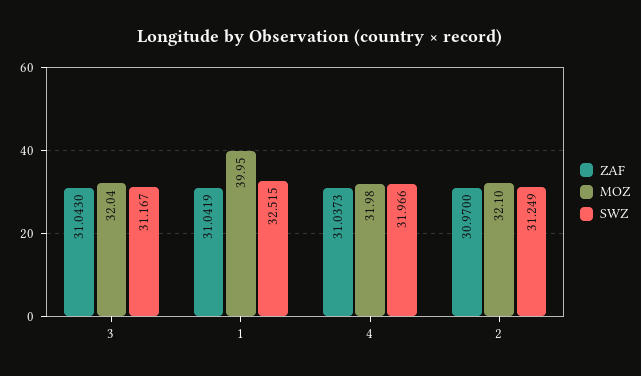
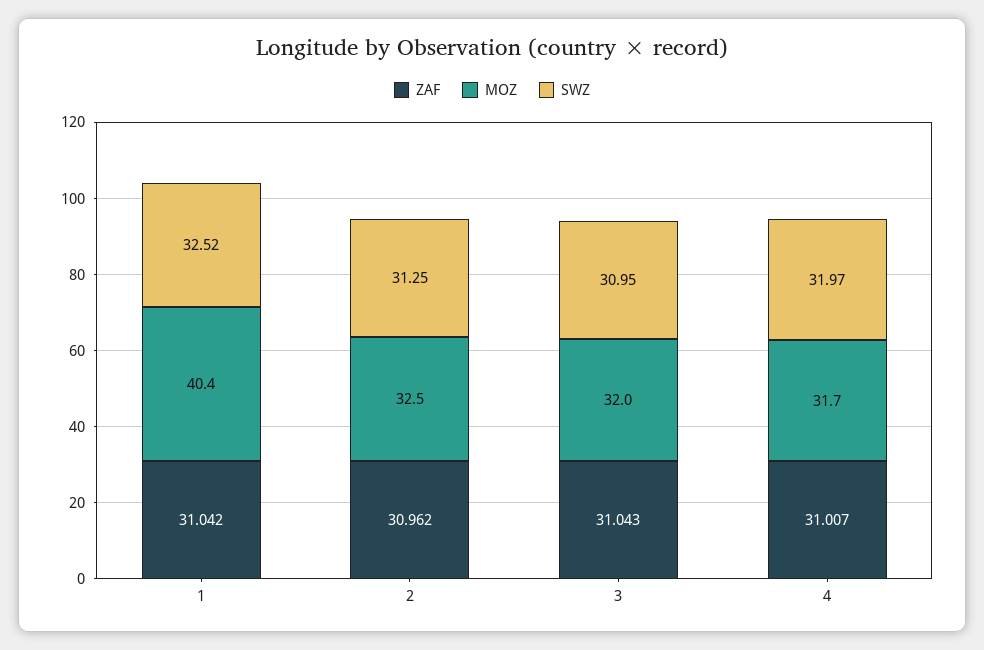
  {
    "ZAF": {
      "3": 31.043,
      "1": 31.0419,
-     "4": 31.0373,
+     "4": 31.007,
-     "2": 30.97
+     "2": 30.962
    },
    "MOZ": {
      "3": 32.04,
-     "1": 39.95,
+     "1": 40.4,
-     "4": 31.98,
+     "4": 31.7,
-     "2": 32.1
+     "2": 32.5
    },
    "SWZ": {
-     "3": 31.167,
+     "3": 30.95,
      "1": 32.515,
      "4": 31.966,
      "2": 31.249
    }
  }

